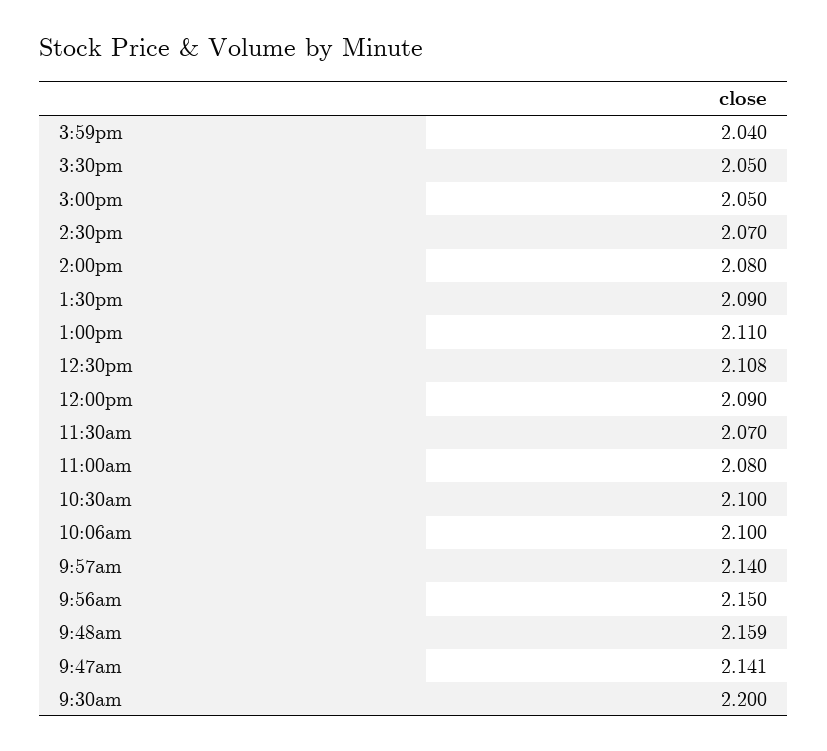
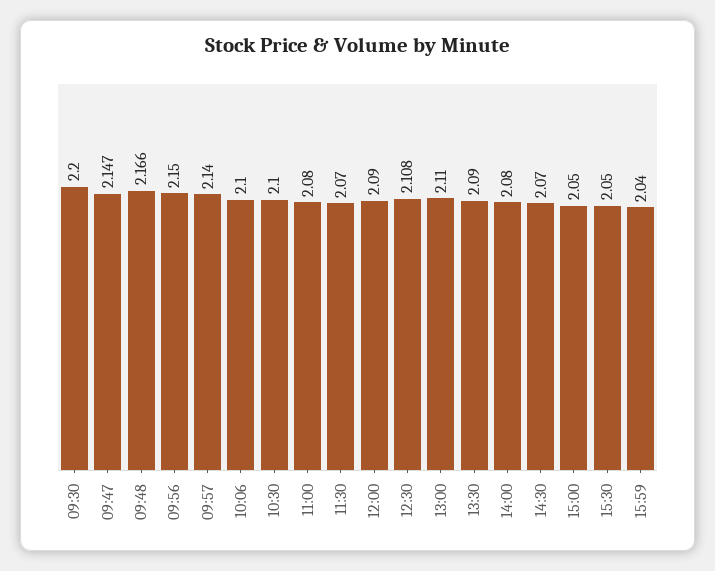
  {
    "3:59pm": 2.04,
    "3:30pm": 2.05,
    "3:00pm": 2.05,
    "2:30pm": 2.07,
    "2:00pm": 2.08,
    "1:30pm": 2.09,
    "1:00pm": 2.11,
    "12:30pm": 2.108,
    "12:00pm": 2.09,
    "11:30am": 2.07,
    "11:00am": 2.08,
    "10:30am": 2.1,
    "10:06am": 2.1,
    "9:57am": 2.14,
    "9:56am": 2.15,
-   "9:48am": 2.159,
+   "9:48am": 2.166,
-   "9:47am": 2.141,
+   "9:47am": 2.147,
    "9:30am": 2.2
  }

